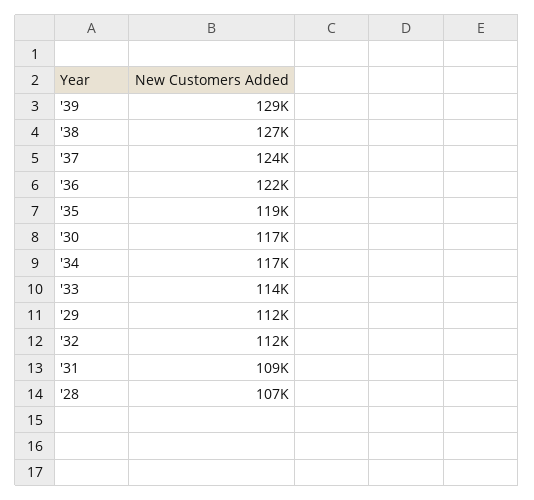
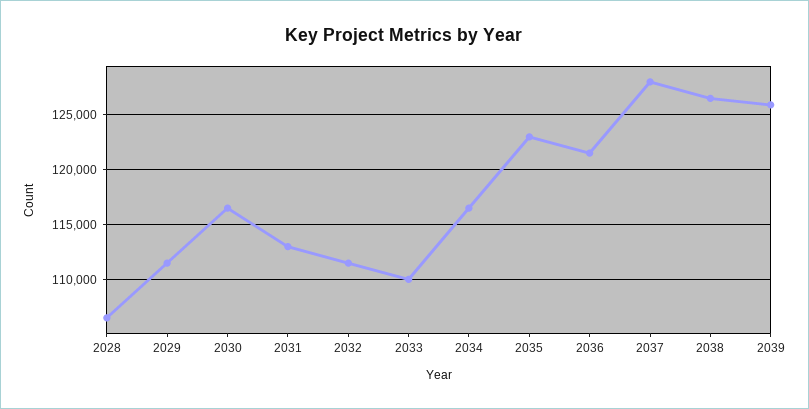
  {
-   "'39": 129000,
+   "'39": 126000,
    "'38": 127000,
-   "'37": 124000,
+   "'37": 128000,
    "'36": 122000,
-   "'35": 119000,
+   "'35": 123000,
    "'30": 117000,
    "'34": 117000,
-   "'33": 114000,
+   "'33": 110000,
    "'29": 112000,
    "'32": 112000,
-   "'31": 109000,
+   "'31": 113000,
    "'28": 107000
  }

